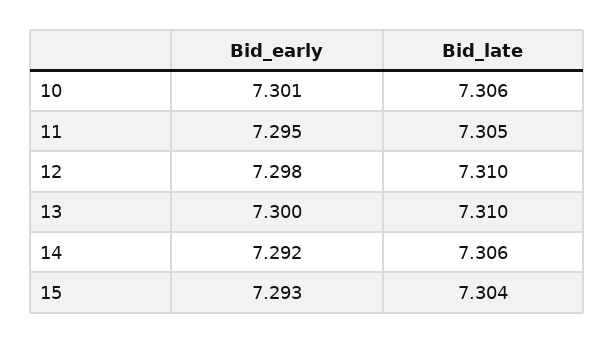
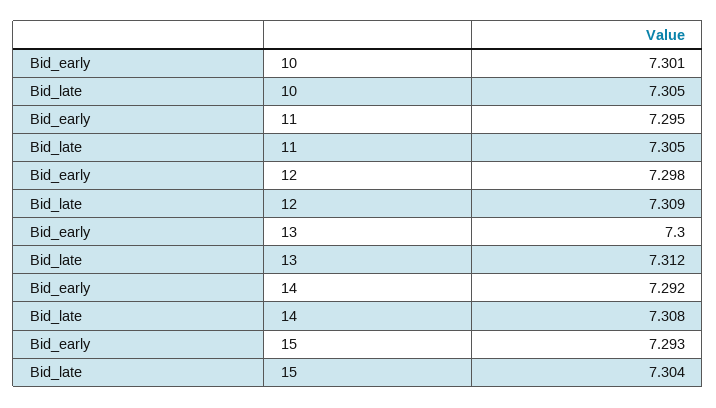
  {
    "Bid_early": {
      "10": 7.301,
      "11": 7.295,
      "12": 7.298,
      "13": 7.3,
      "14": 7.292,
      "15": 7.293
    },
    "Bid_late": {
-     "10": 7.306,
+     "10": 7.305,
      "11": 7.305,
-     "12": 7.31,
+     "12": 7.309,
-     "13": 7.31,
+     "13": 7.312,
-     "14": 7.306,
+     "14": 7.308,
      "15": 7.304
    }
  }

